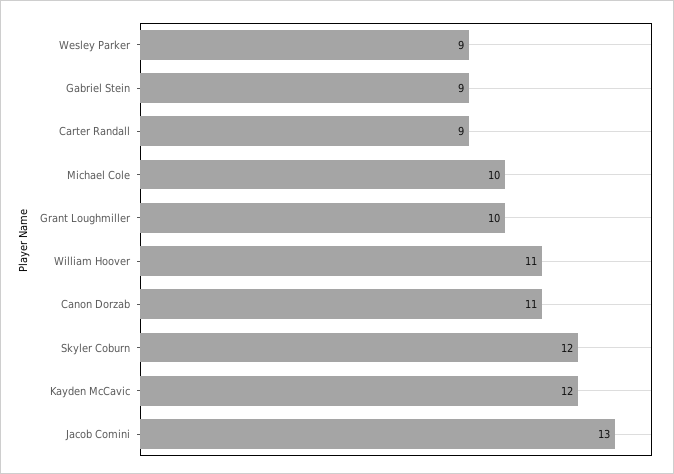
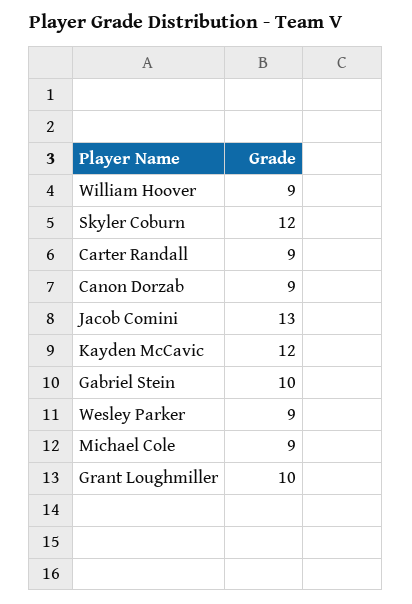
  {
    "Wesley Parker": 9,
-   "Gabriel Stein": 9,
+   "Gabriel Stein": 10,
    "Carter Randall": 9,
-   "Michael Cole": 10,
+   "Michael Cole": 9,
    "Grant Loughmiller": 10,
-   "William Hoover": 11,
+   "William Hoover": 9,
-   "Canon Dorzab": 11,
+   "Canon Dorzab": 9,
    "Skyler Coburn": 12,
    "Kayden McCavic": 12,
    "Jacob Comini": 13
  }

